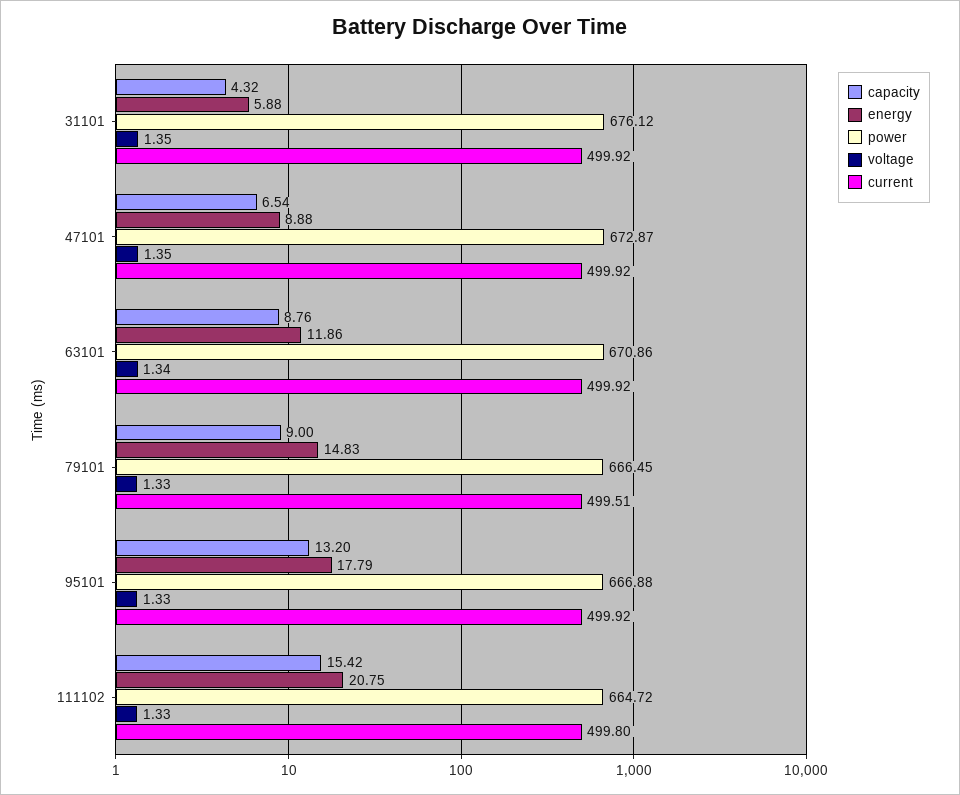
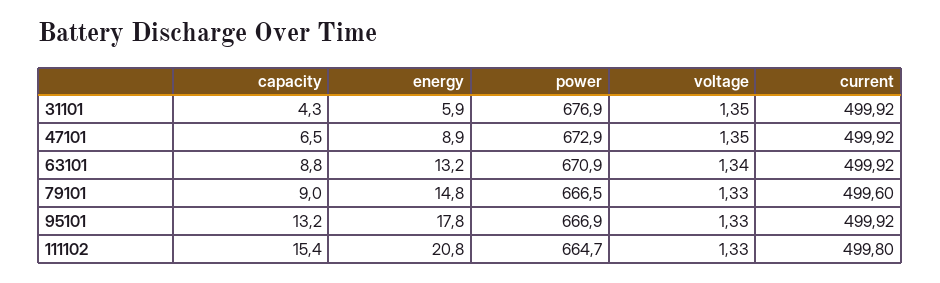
  {
    "capacity": {
      "31101": 4.32,
      "47101": 6.54,
      "63101": 8.76,
      "79101": 9,
      "95101": 13.2,
      "111102": 15.42
    },
    "energy": {
      "31101": 5.88,
      "47101": 8.88,
-     "63101": 11.86,
+     "63101": 13.2,
      "79101": 14.83,
      "95101": 17.79,
      "111102": 20.75
    },
    "power": {
-     "31101": 676.12,
+     "31101": 676.9,
      "47101": 672.87,
      "63101": 670.86,
      "79101": 666.45,
      "95101": 666.88,
      "111102": 664.72
    },
    "voltage": {
      "31101": 1.35,
      "47101": 1.35,
      "63101": 1.34,
      "79101": 1.33,
      "95101": 1.33,
      "111102": 1.33
    },
    "current": {
      "31101": 499.92,
      "47101": 499.92,
      "63101": 499.92,
-     "79101": 499.51,
+     "79101": 499.6,
      "95101": 499.92,
      "111102": 499.8
    }
  }

